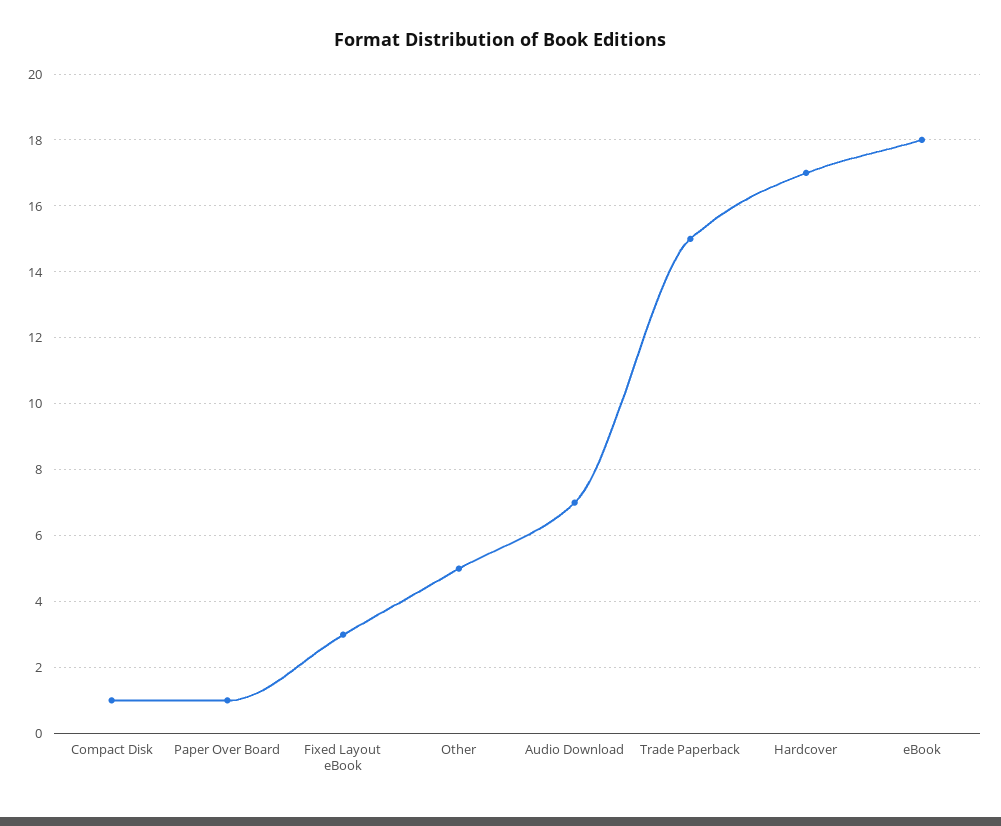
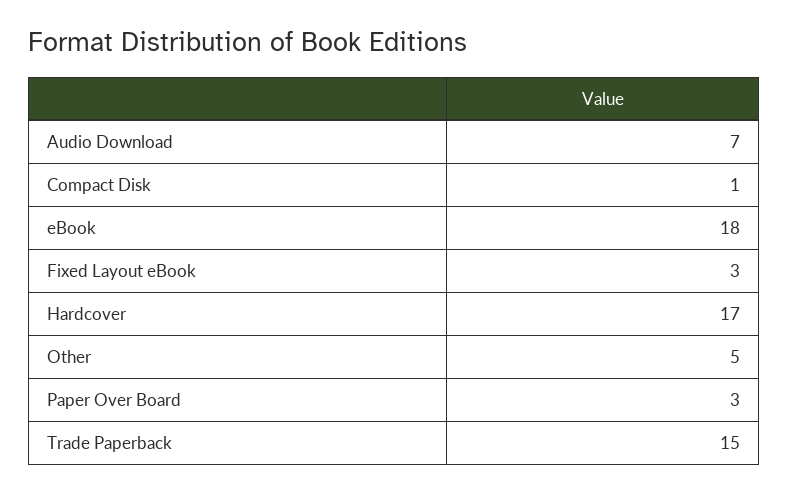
  {
    "Compact Disk": 1,
-   "Paper Over Board": 1,
+   "Paper Over Board": 3,
    "Fixed Layout eBook": 3,
    "Other": 5,
    "Audio Download": 7,
    "Trade Paperback": 15,
    "Hardcover": 17,
    "eBook": 18
  }

